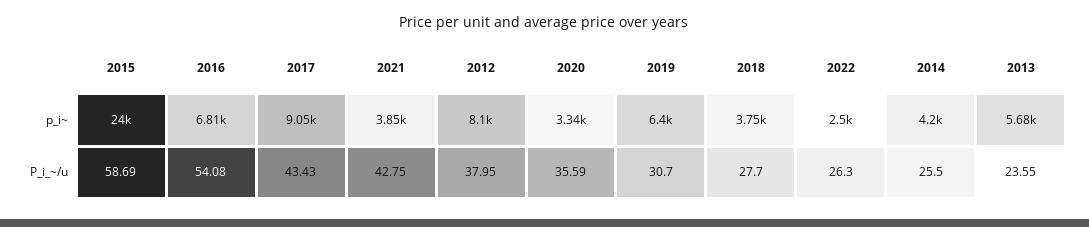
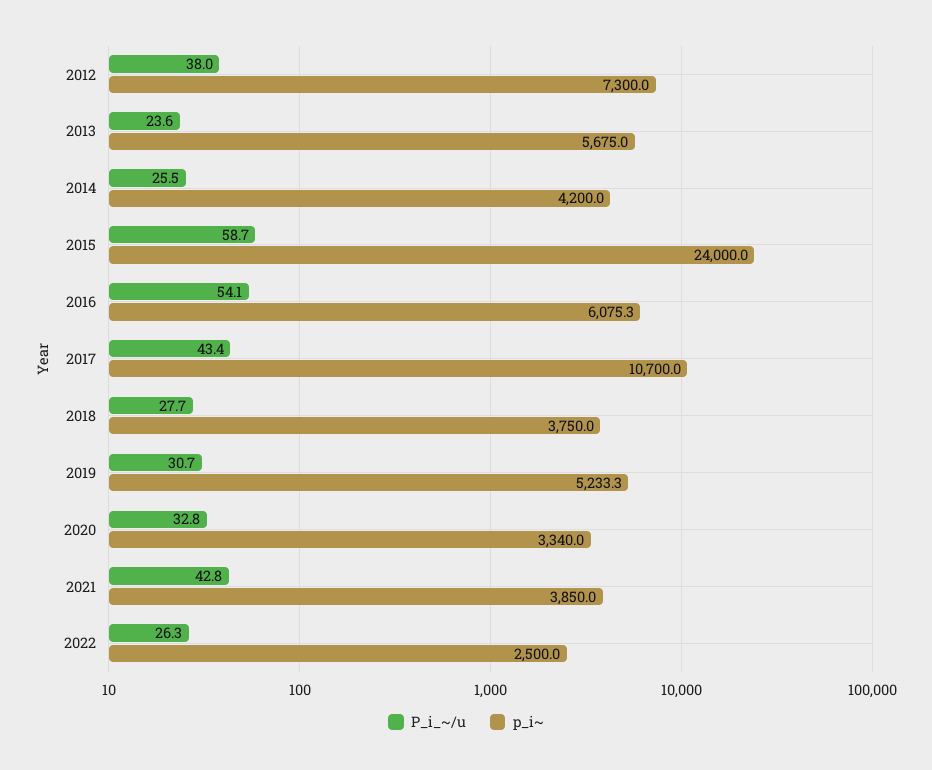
  {
    "p_i~": {
      "2015": 24000,
-     "2016": 6810,
+     "2016": 6075.3,
-     "2017": 9050,
+     "2017": 10700,
      "2021": 3850,
-     "2012": 8100,
+     "2012": 7300,
      "2020": 3340,
-     "2019": 6400,
+     "2019": 5233.3,
      "2018": 3750,
      "2022": 2500,
      "2014": 4200,
      "2013": 5675
    },
    "P_i_~/u": {
      "2015": 58.69,
      "2016": 54.08,
      "2017": 43.43,
      "2021": 42.75,
      "2012": 37.95,
-     "2020": 35.59,
+     "2020": 32.8,
      "2019": 30.7,
      "2018": 27.7,
      "2022": 26.3,
      "2014": 25.5,
      "2013": 23.55
    }
  }

